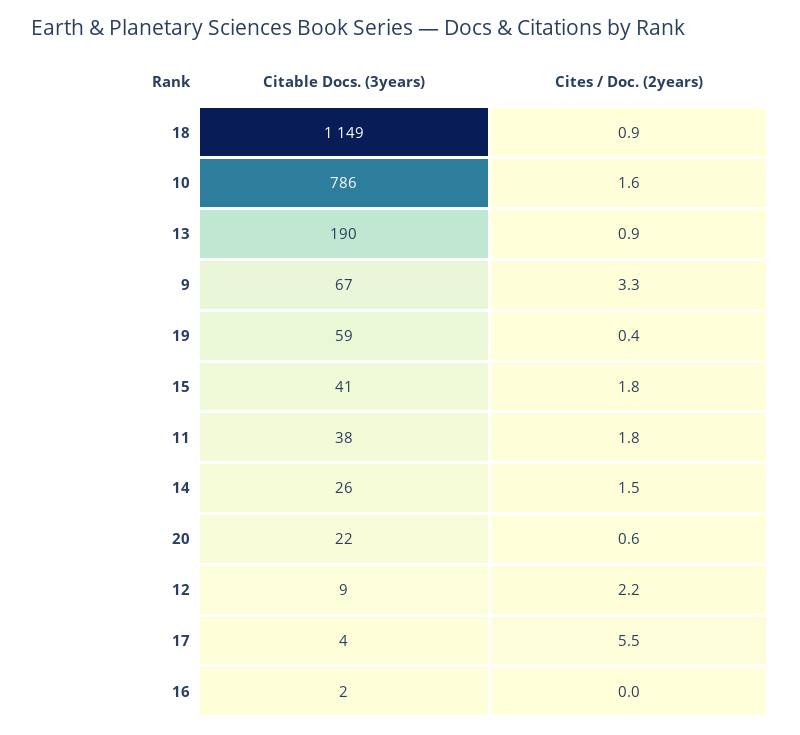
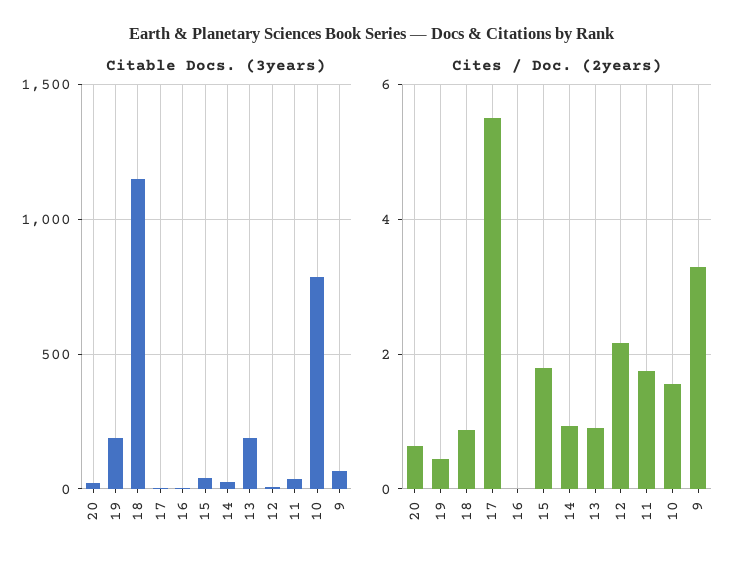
  {
    "Citable Docs. (3years)": {
      "18": 1149,
      "10": 786,
      "13": 190,
      "9": 67,
-     "19": 59,
+     "19": 200,
      "15": 41,
      "11": 38,
      "14": 26,
      "20": 22,
      "12": 9,
      "17": 4,
      "16": 2
    },
    "Cites / Doc. (2years)": {
      "18": 0.9,
      "10": 1.6,
      "13": 0.9,
      "9": 3.3,
      "19": 0.4,
      "15": 1.8,
      "11": 1.8,
-     "14": 1.5,
+     "14": 1,
      "20": 0.6,
      "12": 2.2,
      "17": 5.5,
      "16": 0
    }
  }

